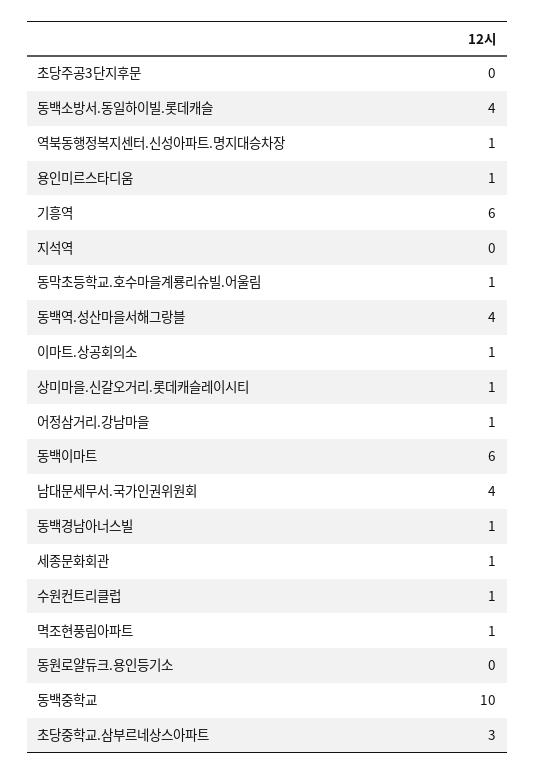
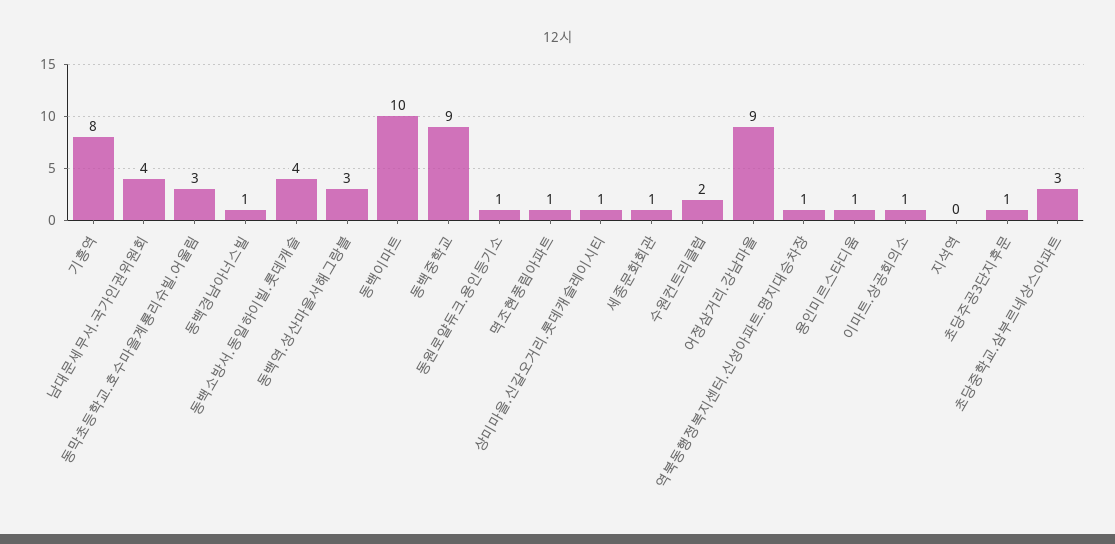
  {
-   "초당주공3단지후문": 0,
+   "초당주공3단지후문": 1,
    "동백소방서.동일하이빌.롯데캐슬": 4,
    "역북동행정복지센터.신성아파트.명지대승차장": 1,
    "용인미르스타디움": 1,
-   "기흥역": 6,
+   "기흥역": 8,
    "지석역": 0,
-   "동막초등학교.호수마을계룡리슈빌.어울림": 1,
+   "동막초등학교.호수마을계룡리슈빌.어울림": 3,
-   "동백역.성산마을서해그랑블": 4,
+   "동백역.성산마을서해그랑블": 3,
    "이마트.상공회의소": 1,
    "상미마을.신갈오거리.롯데캐슬레이시티": 1,
-   "어정삼거리.강남마을": 1,
+   "어정삼거리.강남마을": 9,
-   "동백이마트": 6,
+   "동백이마트": 10,
    "남대문세무서.국가인권위원회": 4,
    "동백경남아너스빌": 1,
    "세종문화회관": 1,
-   "수원컨트리클럽": 1,
+   "수원컨트리클럽": 2,
    "멱조현풍림아파트": 1,
-   "동원로얄듀크.용인등기소": 0,
+   "동원로얄듀크.용인등기소": 1,
-   "동백중학교": 10,
+   "동백중학교": 9,
    "초당중학교.삼부르네상스아파트": 3
  }

